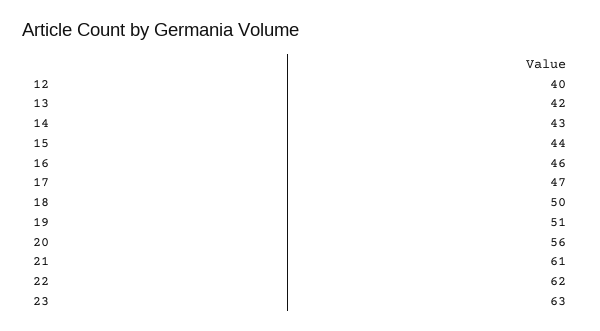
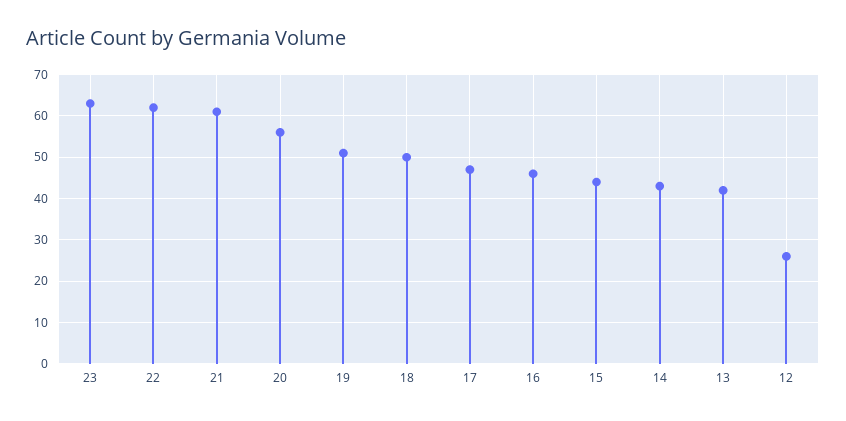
  {
-   "12": 40,
+   "12": 25,
    "13": 42,
    "14": 43,
    "15": 44,
    "16": 46,
    "17": 47,
    "18": 50,
    "19": 51,
    "20": 56,
    "21": 61,
    "22": 62,
    "23": 63
  }

